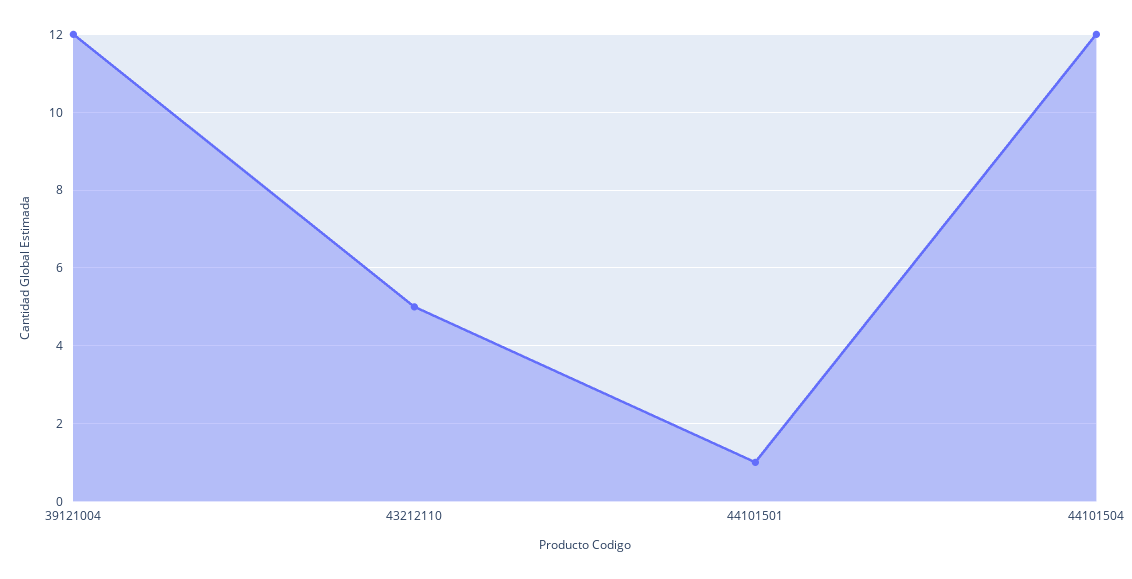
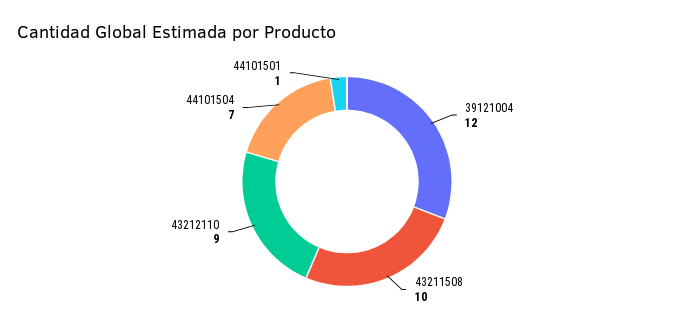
  {
    "39121004": 12,
-   "43212110": 5,
+   "43212110": 9,
    "44101501": 1,
-   "44101504": 12
+   "44101504": 7,
+   "43211508": 10
  }

